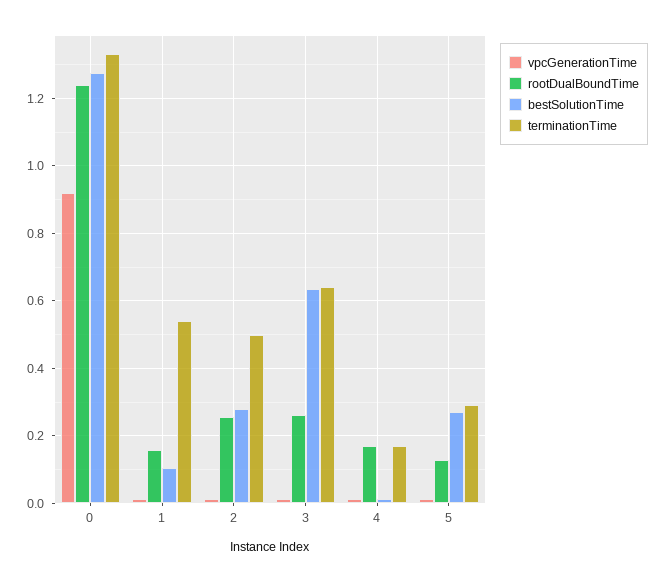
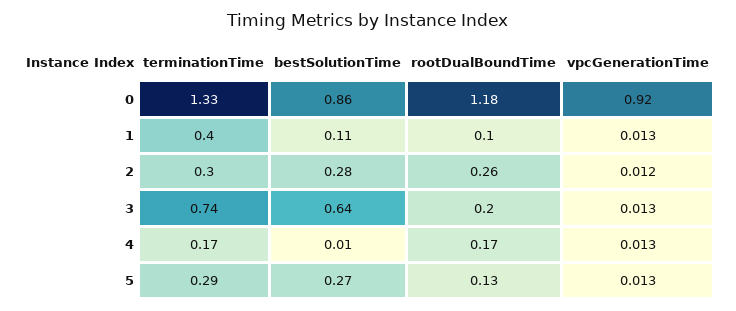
  {
    "vpcGenerationTime": {
      "0": 0.92,
      "1": 0.013,
      "2": 0.012,
      "3": 0.013,
      "4": 0.013,
      "5": 0.013
    },
    "rootDualBoundTime": {
-     "0": 1.24,
+     "0": 1.18,
-     "1": 0.16,
+     "1": 0.1,
      "2": 0.26,
-     "3": 0.26,
+     "3": 0.2,
      "4": 0.17,
      "5": 0.13
    },
    "bestSolutionTime": {
-     "0": 1.28,
+     "0": 0.86,
      "1": 0.11,
      "2": 0.28,
      "3": 0.64,
      "4": 0.01,
      "5": 0.27
    },
    "terminationTime": {
      "0": 1.33,
-     "1": 0.54,
+     "1": 0.4,
-     "2": 0.5,
+     "2": 0.3,
-     "3": 0.64,
+     "3": 0.74,
      "4": 0.17,
      "5": 0.29
    }
  }

